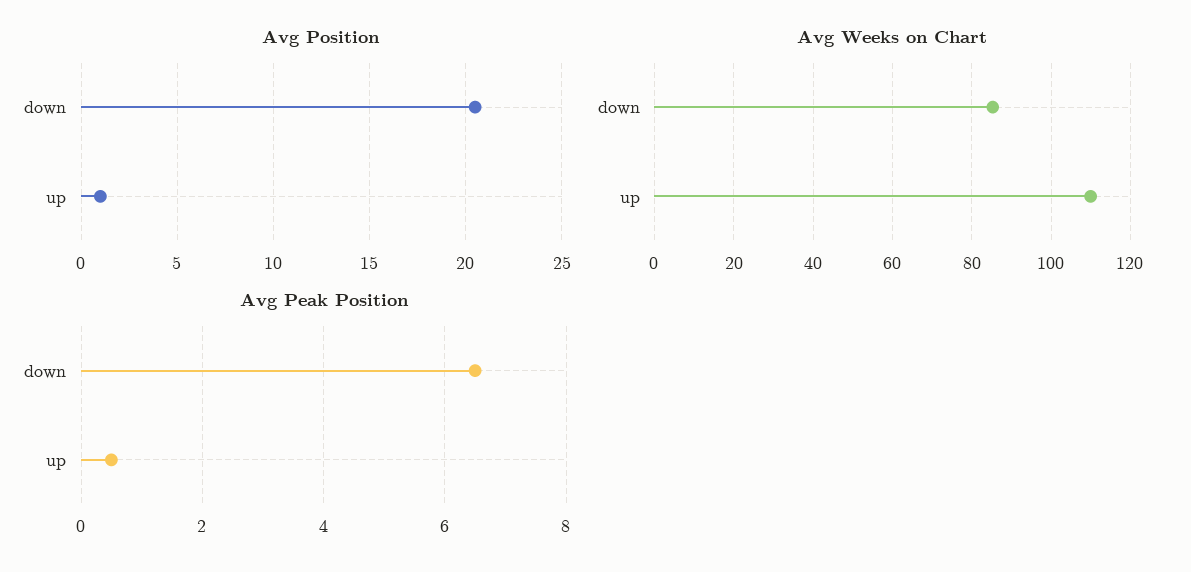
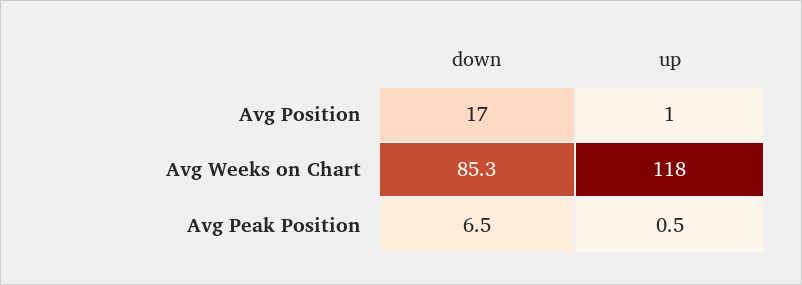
  {
    "Avg Position": {
-     "down": 20.5,
+     "down": 17,
      "up": 1
    },
    "Avg Weeks on Chart": {
      "down": 85.3,
-     "up": 110
+     "up": 118
    },
    "Avg Peak Position": {
      "down": 6.5,
      "up": 0.5
    }
  }

